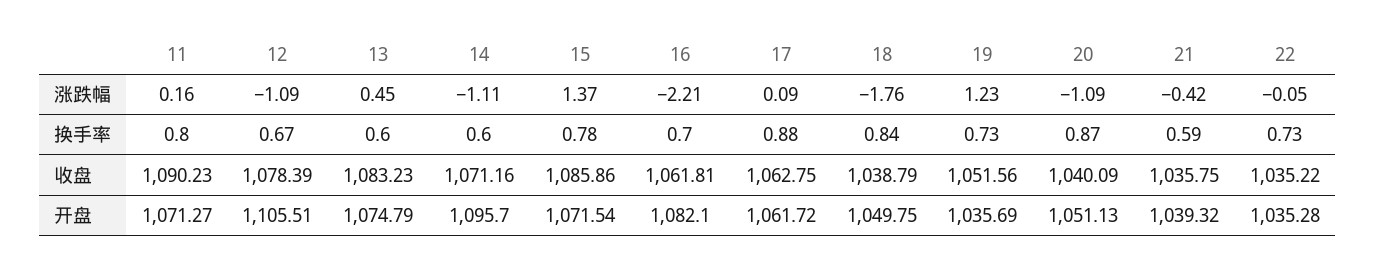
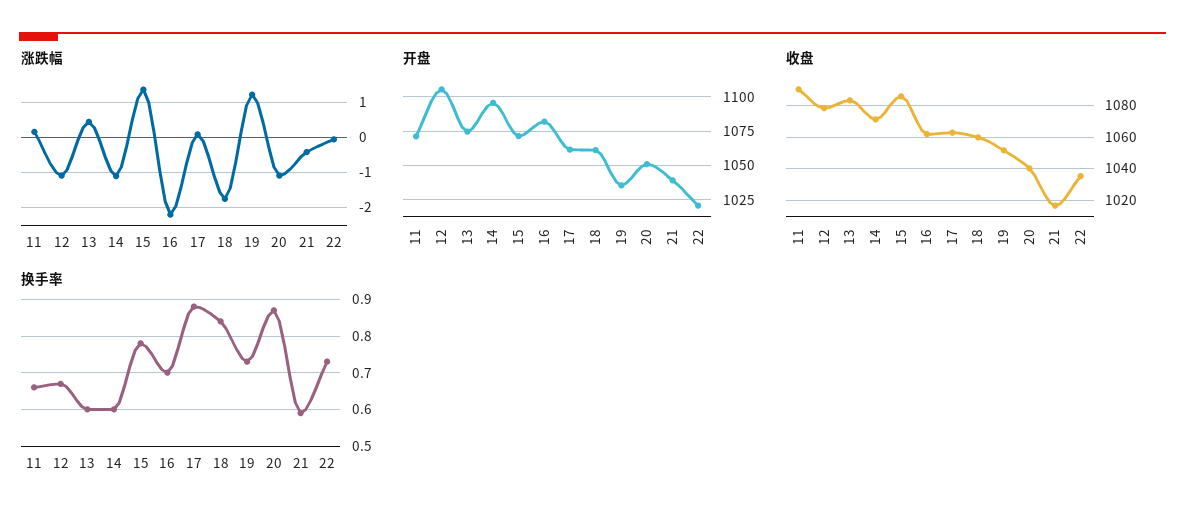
  {
    "涨跌幅": {
      "11": 0.16,
      "12": -1.09,
      "13": 0.45,
      "14": -1.11,
      "15": 1.37,
      "16": -2.21,
      "17": 0.09,
      "18": -1.76,
      "19": 1.23,
      "20": -1.09,
      "21": -0.42,
      "22": -0.05
    },
    "换手率": {
-     "11": 0.8,
+     "11": 0.65,
      "12": 0.67,
      "13": 0.6,
      "14": 0.6,
      "15": 0.78,
      "16": 0.7,
      "17": 0.88,
      "18": 0.84,
      "19": 0.73,
      "20": 0.87,
      "21": 0.59,
      "22": 0.73
    },
    "收盘": {
      "11": 1090.23,
      "12": 1078.39,
      "13": 1083.23,
      "14": 1071.16,
      "15": 1085.86,
      "16": 1061.81,
      "17": 1062.75,
-     "18": 1038.79,
+     "18": 1060,
      "19": 1051.56,
      "20": 1040.09,
-     "21": 1035.75,
+     "21": 1015,
      "22": 1035.22
    },
    "开盘": {
      "11": 1071.27,
      "12": 1105.51,
      "13": 1074.79,
      "14": 1095.7,
      "15": 1071.54,
      "16": 1082.1,
      "17": 1061.72,
-     "18": 1049.75,
+     "18": 1060,
      "19": 1035.69,
      "20": 1051.13,
      "21": 1039.32,
-     "22": 1035.28
+     "22": 1020
    }
  }

